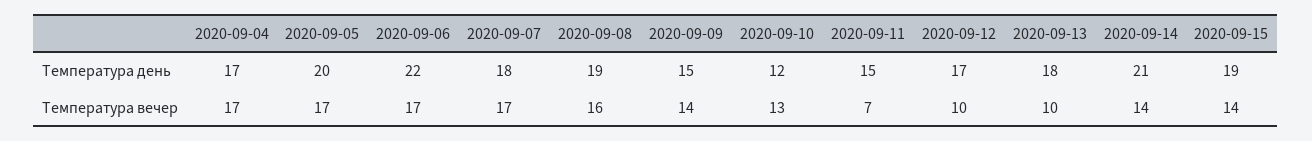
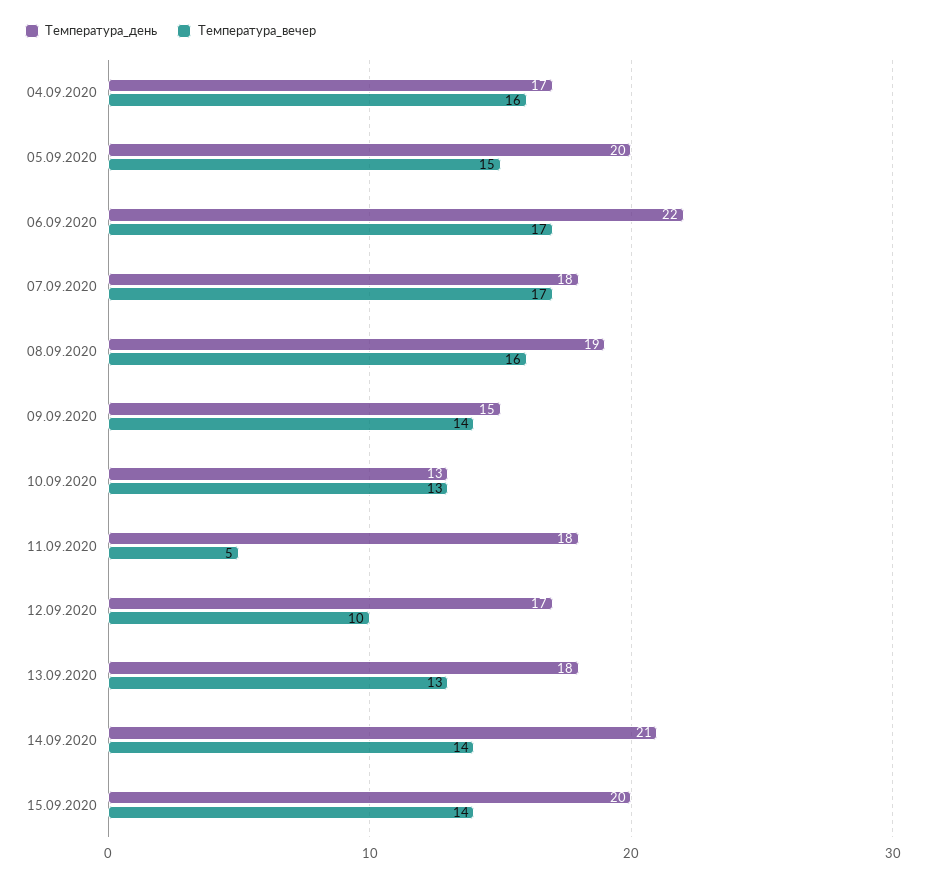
  {
    "Температура день": {
      "2020-09-04": 17,
      "2020-09-05": 20,
      "2020-09-06": 22,
      "2020-09-07": 18,
      "2020-09-08": 19,
      "2020-09-09": 15,
-     "2020-09-10": 12,
+     "2020-09-10": 13,
-     "2020-09-11": 15,
+     "2020-09-11": 18,
      "2020-09-12": 17,
      "2020-09-13": 18,
      "2020-09-14": 21,
-     "2020-09-15": 19
+     "2020-09-15": 20
    },
    "Температура вечер": {
-     "2020-09-04": 17,
+     "2020-09-04": 16,
-     "2020-09-05": 17,
+     "2020-09-05": 15,
      "2020-09-06": 17,
      "2020-09-07": 17,
      "2020-09-08": 16,
      "2020-09-09": 14,
      "2020-09-10": 13,
-     "2020-09-11": 7,
+     "2020-09-11": 5,
      "2020-09-12": 10,
-     "2020-09-13": 10,
+     "2020-09-13": 13,
      "2020-09-14": 14,
      "2020-09-15": 14
    }
  }

